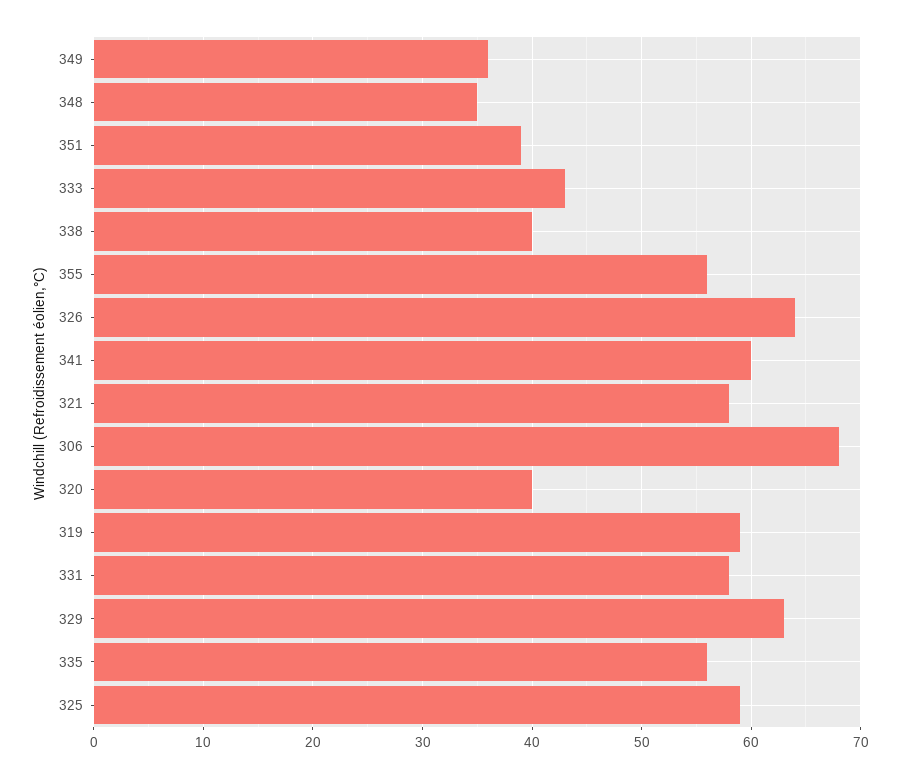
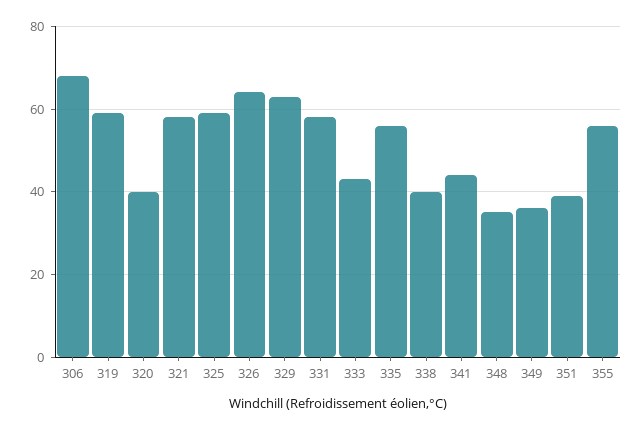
  {
    "349": 36,
    "348": 35,
    "351": 39,
    "333": 43,
    "338": 40,
    "355": 56,
    "326": 64,
-   "341": 60,
+   "341": 45,
    "321": 58,
    "306": 68,
    "320": 40,
    "319": 59,
    "331": 58,
    "329": 63,
    "335": 56,
    "325": 59
  }

